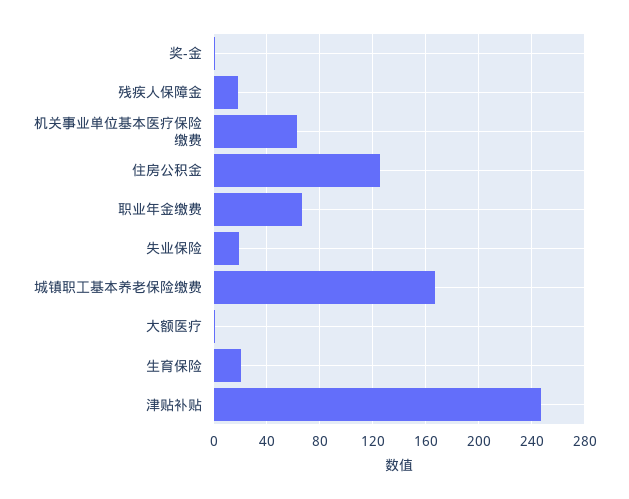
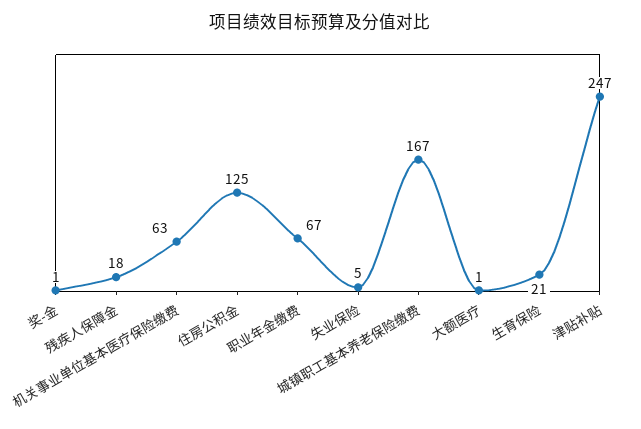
  {
    "奖-金": 1,
    "残疾人保障金": 18,
    "机关事业单位基本医疗保险缴费": 63,
    "住房公积金": 125,
    "职业年金缴费": 67,
-   "失业保险": 20,
+   "失业保险": 5,
    "城镇职工基本养老保险缴费": 167,
    "大额医疗": 1,
    "生育保险": 21,
    "津贴补贴": 247
  }

